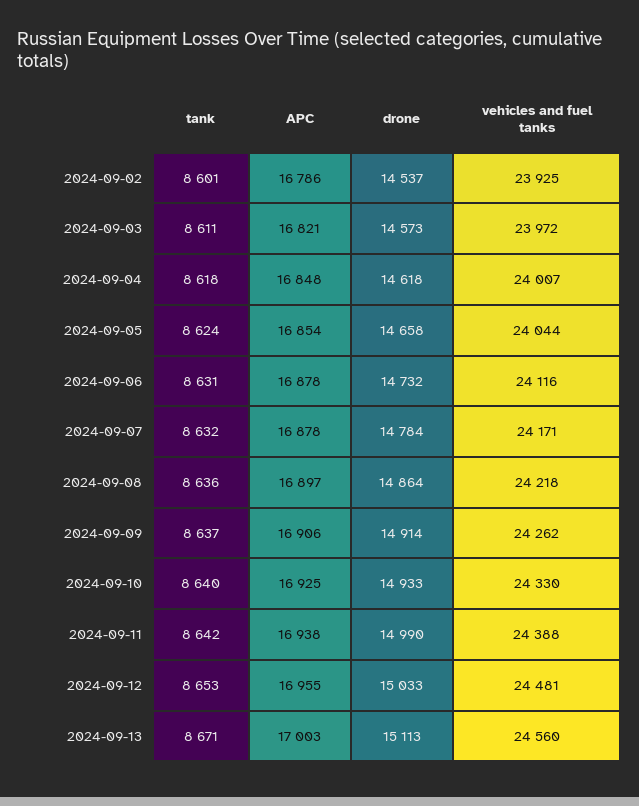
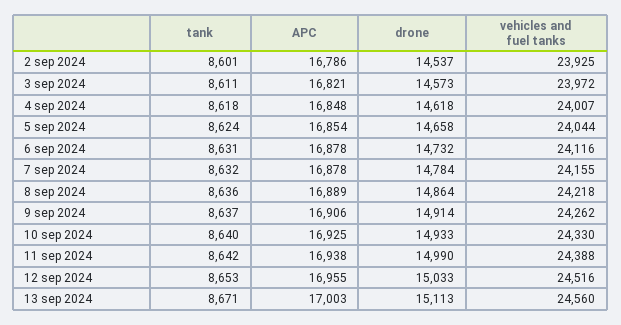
  {
    "tank": {
      "2024-09-02": 8601,
      "2024-09-03": 8611,
      "2024-09-04": 8618,
      "2024-09-05": 8624,
      "2024-09-06": 8631,
      "2024-09-07": 8632,
      "2024-09-08": 8636,
      "2024-09-09": 8637,
      "2024-09-10": 8640,
      "2024-09-11": 8642,
      "2024-09-12": 8653,
      "2024-09-13": 8671
    },
    "APC": {
      "2024-09-02": 16786,
      "2024-09-03": 16821,
      "2024-09-04": 16848,
      "2024-09-05": 16854,
      "2024-09-06": 16878,
      "2024-09-07": 16878,
-     "2024-09-08": 16897,
+     "2024-09-08": 16889,
      "2024-09-09": 16906,
      "2024-09-10": 16925,
      "2024-09-11": 16938,
      "2024-09-12": 16955,
      "2024-09-13": 17003
    },
    "drone": {
      "2024-09-02": 14537,
      "2024-09-03": 14573,
      "2024-09-04": 14618,
      "2024-09-05": 14658,
      "2024-09-06": 14732,
      "2024-09-07": 14784,
      "2024-09-08": 14864,
      "2024-09-09": 14914,
      "2024-09-10": 14933,
      "2024-09-11": 14990,
      "2024-09-12": 15033,
      "2024-09-13": 15113
    },
    "vehicles and fuel tanks": {
      "2024-09-02": 23925,
      "2024-09-03": 23972,
      "2024-09-04": 24007,
      "2024-09-05": 24044,
      "2024-09-06": 24116,
-     "2024-09-07": 24171,
+     "2024-09-07": 24155,
      "2024-09-08": 24218,
      "2024-09-09": 24262,
      "2024-09-10": 24330,
      "2024-09-11": 24388,
-     "2024-09-12": 24481,
+     "2024-09-12": 24516,
      "2024-09-13": 24560
    }
  }

